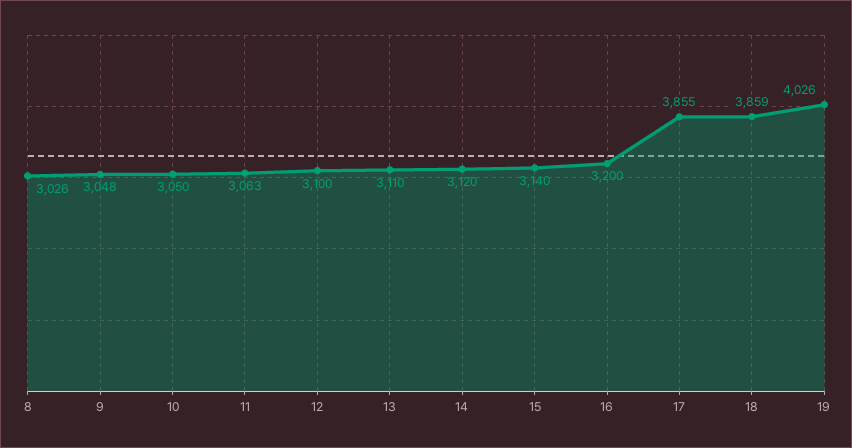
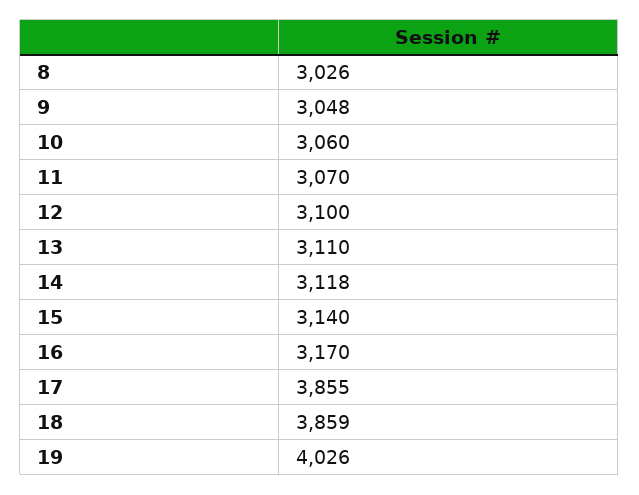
  {
    "8": 3026,
    "9": 3048,
-   "10": 3050,
+   "10": 3060,
-   "11": 3063,
+   "11": 3070,
    "12": 3100,
    "13": 3110,
-   "14": 3120,
+   "14": 3118,
    "15": 3140,
-   "16": 3200,
+   "16": 3170,
    "17": 3855,
    "18": 3859,
    "19": 4026
  }

